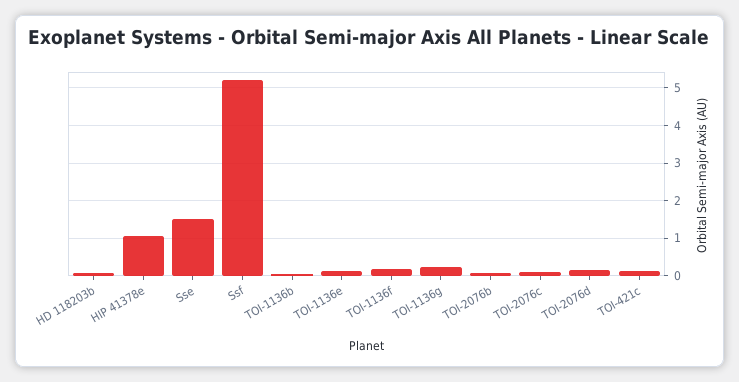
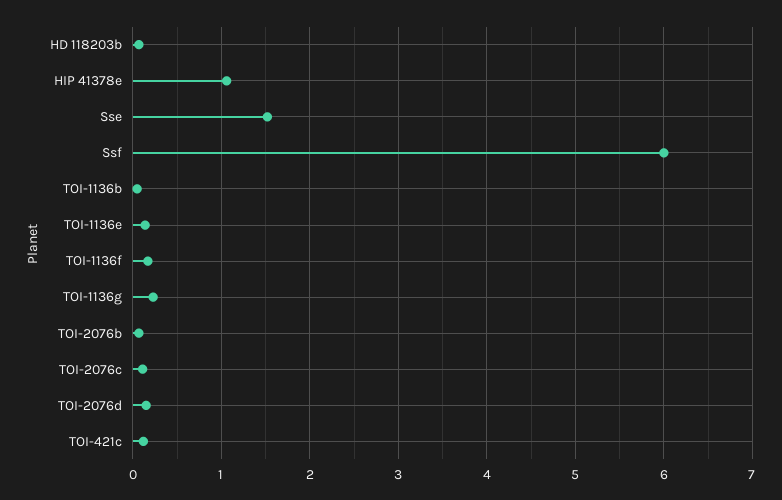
  {
    "HD 118203b": 0.1,
    "HIP 41378e": 1.1,
    "Sse": 1.5,
-   "Ssf": 5.2,
+   "Ssf": 6,
    "TOI-1136b": 0.1,
    "TOI-1136e": 0.1,
    "TOI-1136f": 0.2,
    "TOI-1136g": 0.2,
    "TOI-2076b": 0.1,
    "TOI-2076c": 0.1,
    "TOI-2076d": 0.2,
    "TOI-421c": 0.1
  }

